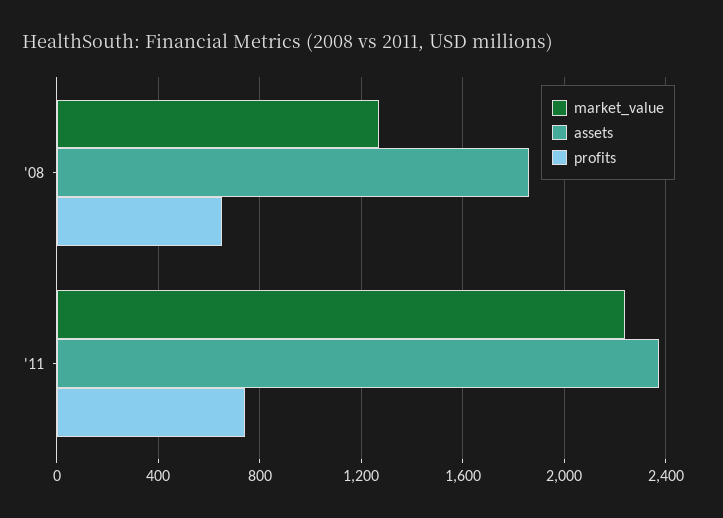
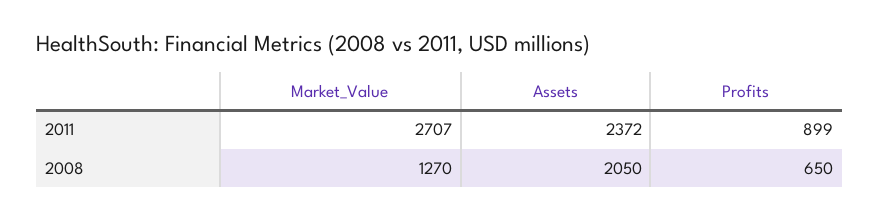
  {
    "market_value": {
      "'08": 1270,
-     "'11": 2250
+     "'11": 2707
    },
    "assets": {
-     "'08": 1850,
+     "'08": 2050,
      "'11": 2372
    },
    "profits": {
      "'08": 650,
-     "'11": 750
+     "'11": 899
    }
  }

